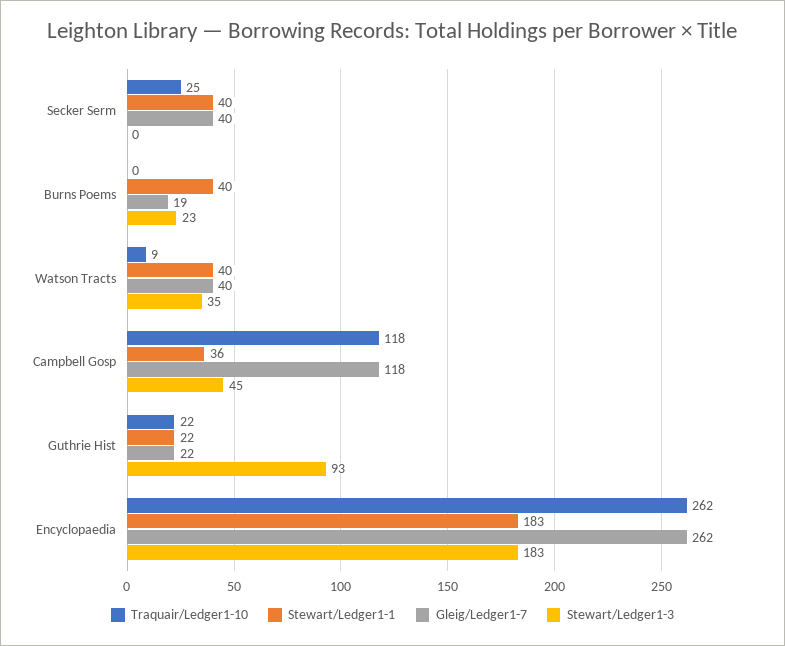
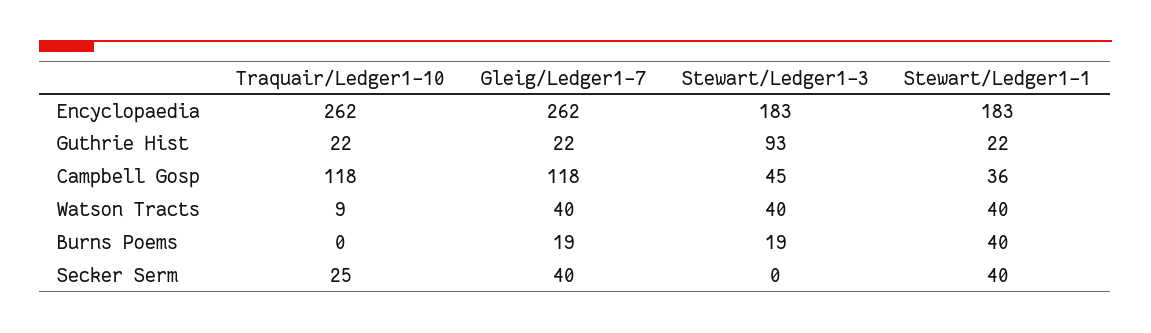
  {
    "Traquair/Ledger1-10": {
      "Secker Serm": 25,
      "Burns Poems": 0,
      "Watson Tracts": 9,
      "Campbell Gosp": 118,
      "Guthrie Hist": 22,
      "Encyclopaedia": 262
    },
    "Stewart/Ledger1-1": {
      "Secker Serm": 40,
      "Burns Poems": 40,
      "Watson Tracts": 40,
      "Campbell Gosp": 36,
      "Guthrie Hist": 22,
      "Encyclopaedia": 183
    },
    "Gleig/Ledger1-7": {
      "Secker Serm": 40,
      "Burns Poems": 19,
      "Watson Tracts": 40,
      "Campbell Gosp": 118,
      "Guthrie Hist": 22,
      "Encyclopaedia": 262
    },
    "Stewart/Ledger1-3": {
      "Secker Serm": 0,
-     "Burns Poems": 23,
+     "Burns Poems": 19,
-     "Watson Tracts": 35,
+     "Watson Tracts": 40,
      "Campbell Gosp": 45,
      "Guthrie Hist": 93,
      "Encyclopaedia": 183
    }
  }

